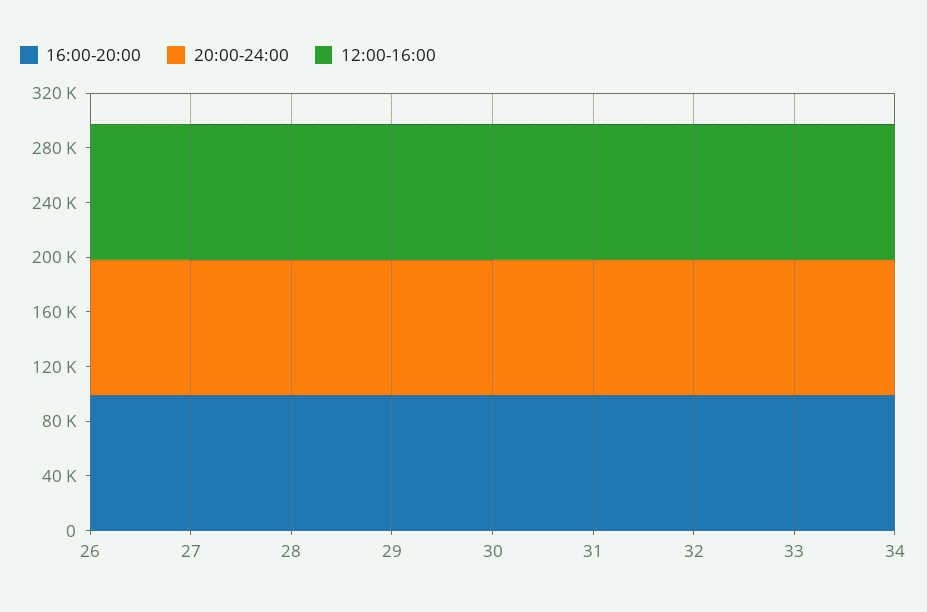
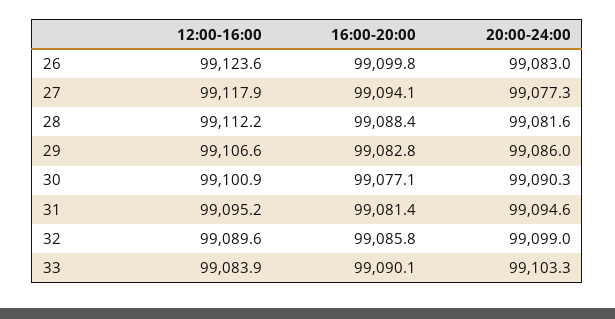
  {
    "16:00-20:00": {
      "26": 99099.8,
      "27": 99094.1,
      "28": 99088.4,
      "29": 99082.8,
      "30": 99077.1,
      "31": 99081.4,
      "32": 99085.8,
-     "33": 99090.1,
+     "33": 99090.1
-     "34": 100000
    },
    "20:00-24:00": {
      "26": 99083,
      "27": 99077.3,
      "28": 99081.6,
      "29": 99086,
      "30": 99090.3,
      "31": 99094.6,
      "32": 99099,
-     "33": 99103.3,
+     "33": 99103.3
-     "34": 100000
    },
    "12:00-16:00": {
      "26": 99123.6,
      "27": 99117.9,
      "28": 99112.2,
      "29": 99106.6,
      "30": 99100.9,
      "31": 99095.2,
      "32": 99089.6,
-     "33": 99083.9,
+     "33": 99083.9
-     "34": 100000
    }
  }

